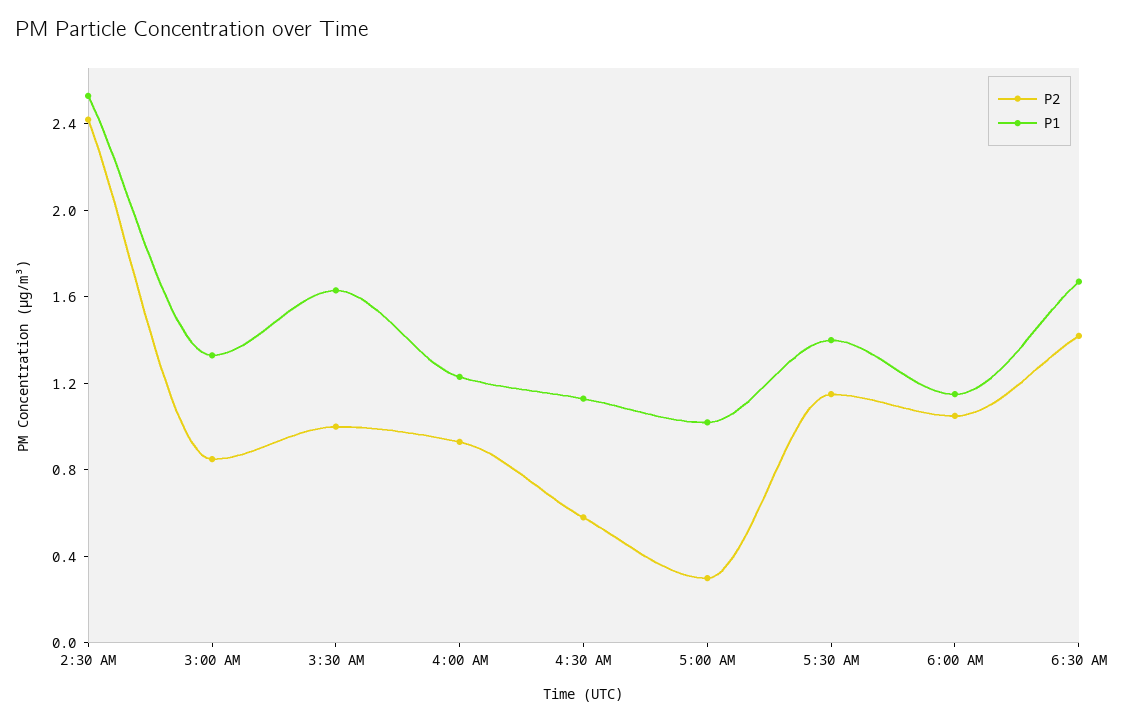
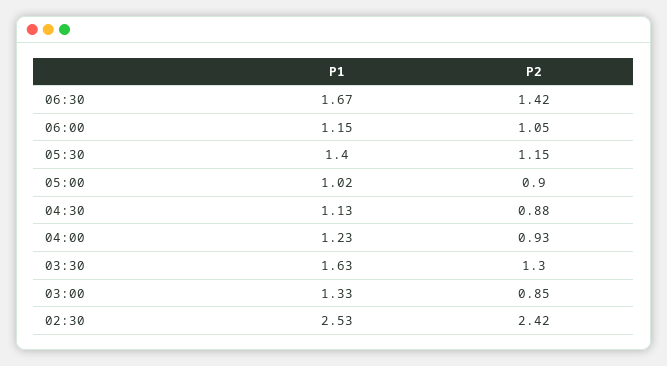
  {
    "P2": {
      "2:30 AM": 2.42,
      "3:00 AM": 0.85,
-     "3:30 AM": 1,
+     "3:30 AM": 1.3,
      "4:00 AM": 0.93,
-     "4:30 AM": 0.6,
+     "4:30 AM": 0.88,
-     "5:00 AM": 0.3,
+     "5:00 AM": 0.9,
      "5:30 AM": 1.15,
      "6:00 AM": 1.05,
      "6:30 AM": 1.42
    },
    "P1": {
      "2:30 AM": 2.53,
      "3:00 AM": 1.33,
      "3:30 AM": 1.63,
      "4:00 AM": 1.23,
      "4:30 AM": 1.13,
      "5:00 AM": 1.02,
      "5:30 AM": 1.4,
      "6:00 AM": 1.15,
      "6:30 AM": 1.67
    }
  }

